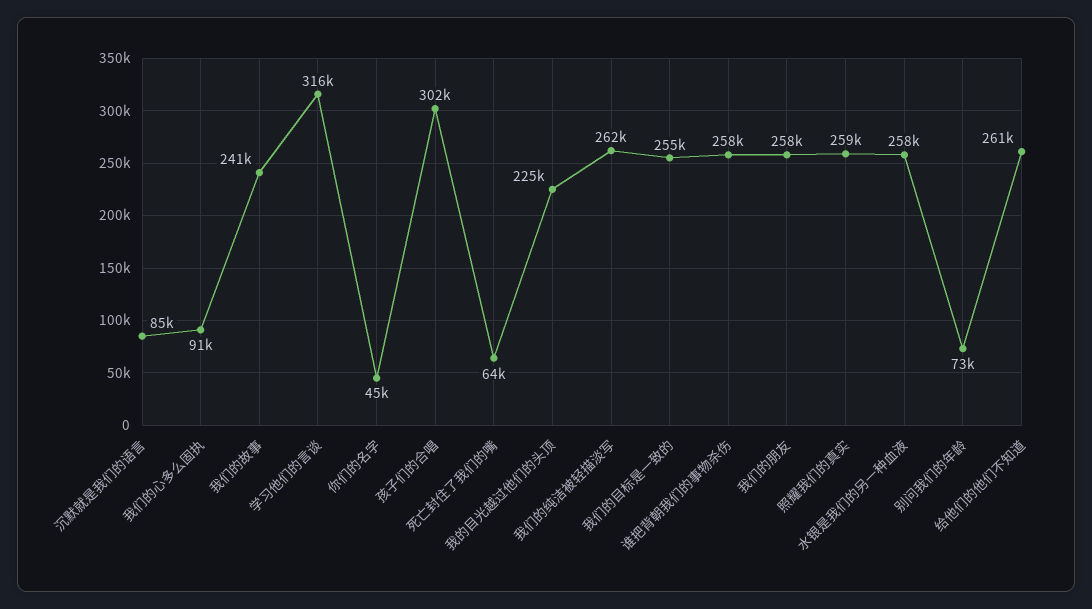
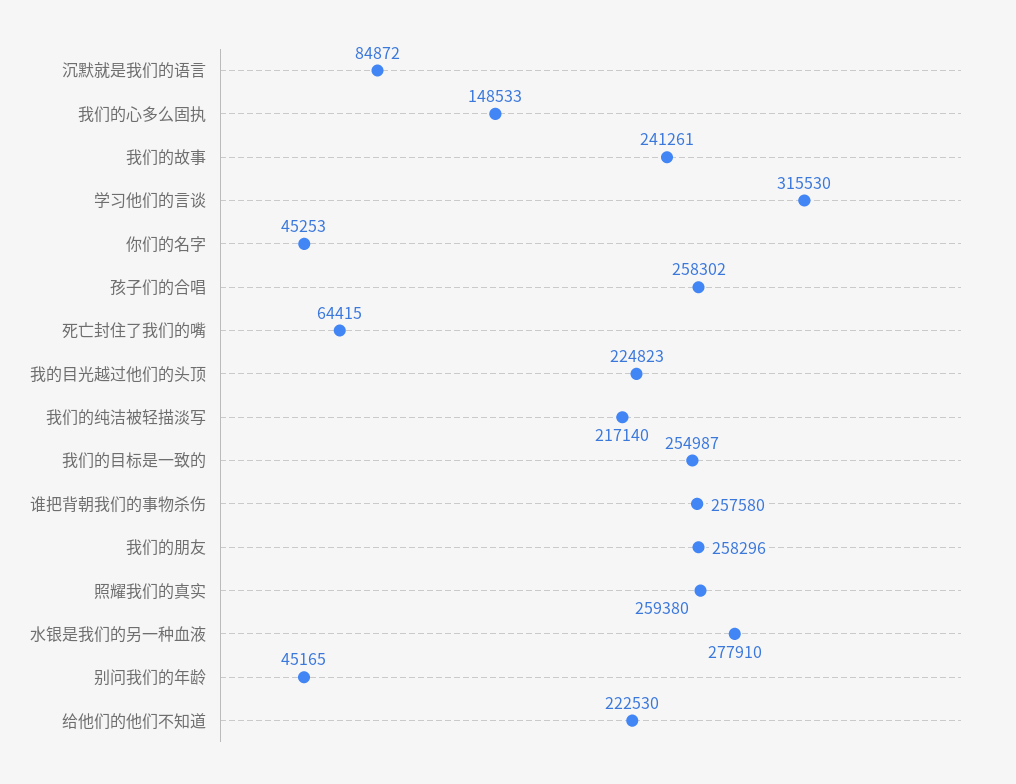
  {
    "沉默就是我们的语言": 84872,
-   "我们的心多么固执": 91000,
+   "我们的心多么固执": 148533,
    "我们的故事": 241261,
    "学习他们的言谈": 315530,
    "你们的名字": 45253,
-   "孩子们的合唱": 302000,
+   "孩子们的合唱": 258302,
    "死亡封住了我们的嘴": 64415,
    "我的目光越过他们的头顶": 224823,
-   "我们的纯洁被轻描淡写": 262000,
+   "我们的纯洁被轻描淡写": 217140,
    "我们的目标是一致的": 254987,
    "谁把背朝我们的事物杀伤": 257580,
    "我们的朋友": 258296,
    "照耀我们的真实": 259380,
-   "水银是我们的另一种血液": 258000,
+   "水银是我们的另一种血液": 277910,
-   "别问我们的年龄": 73000,
+   "别问我们的年龄": 45165,
-   "给他们的他们不知道": 261000
+   "给他们的他们不知道": 222530
  }

